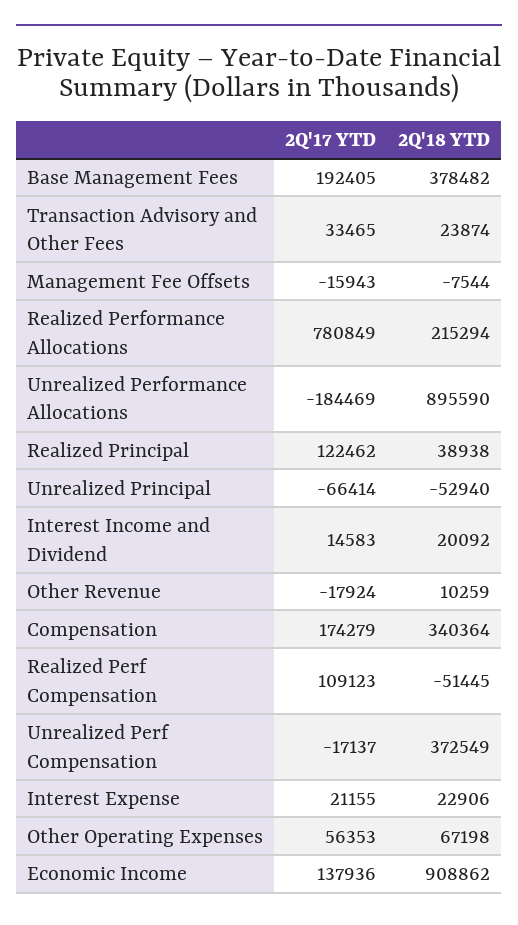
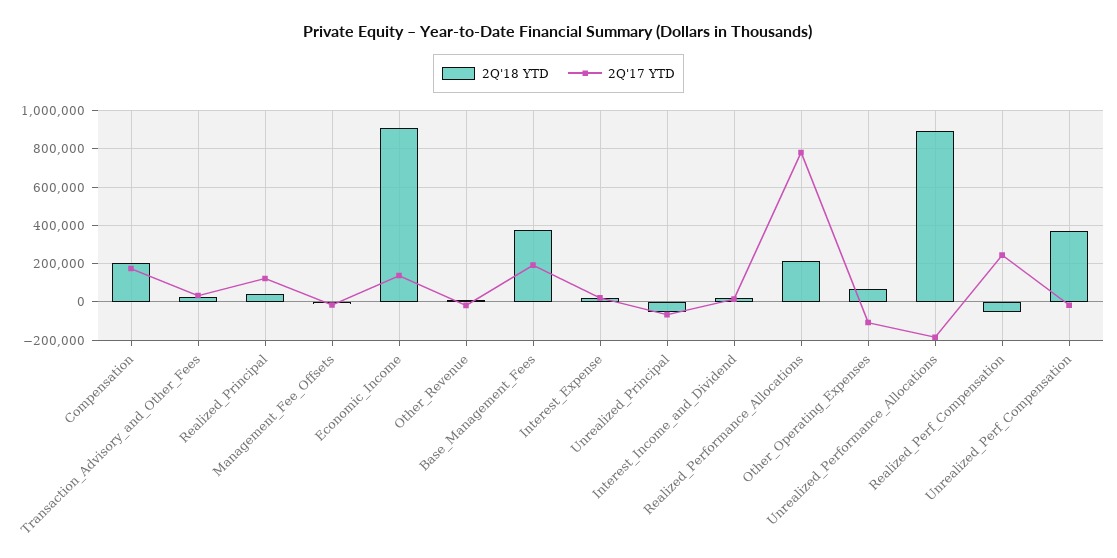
  {
    "2Q'17 YTD": {
      "Base Management Fees": 192405,
      "Transaction Advisory and Other Fees": 33465,
      "Management Fee Offsets": -15943,
      "Realized Performance Allocations": 780849,
      "Unrealized Performance Allocations": -184469,
      "Realized Principal": 122462,
      "Unrealized Principal": -66414,
      "Interest Income and Dividend": 14583,
      "Other Revenue": -17924,
      "Compensation": 174279,
-     "Realized Perf Compensation": 109123,
+     "Realized Perf Compensation": 250000,
      "Unrealized Perf Compensation": -17137,
      "Interest Expense": 21155,
-     "Other Operating Expenses": 56353,
+     "Other Operating Expenses": -100000,
      "Economic Income": 137936
    },
    "2Q'18 YTD": {
      "Base Management Fees": 378482,
      "Transaction Advisory and Other Fees": 23874,
      "Management Fee Offsets": -7544,
      "Realized Performance Allocations": 215294,
      "Unrealized Performance Allocations": 895590,
      "Realized Principal": 38938,
      "Unrealized Principal": -52940,
      "Interest Income and Dividend": 20092,
      "Other Revenue": 10259,
-     "Compensation": 340364,
+     "Compensation": 200000,
      "Realized Perf Compensation": -51445,
      "Unrealized Perf Compensation": 372549,
      "Interest Expense": 22906,
      "Other Operating Expenses": 67198,
      "Economic Income": 908862
    }
  }

